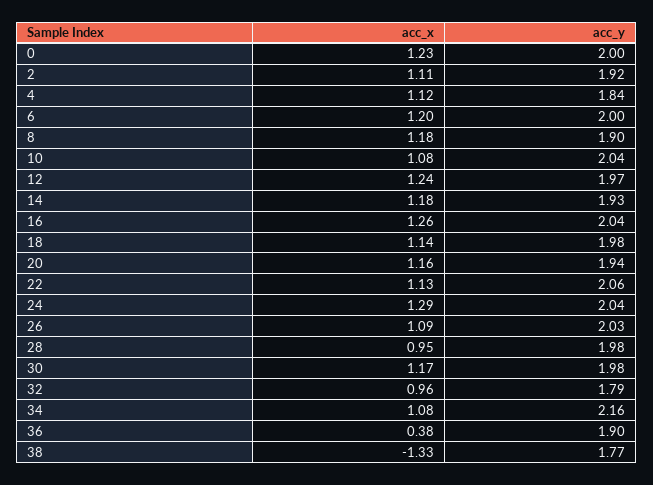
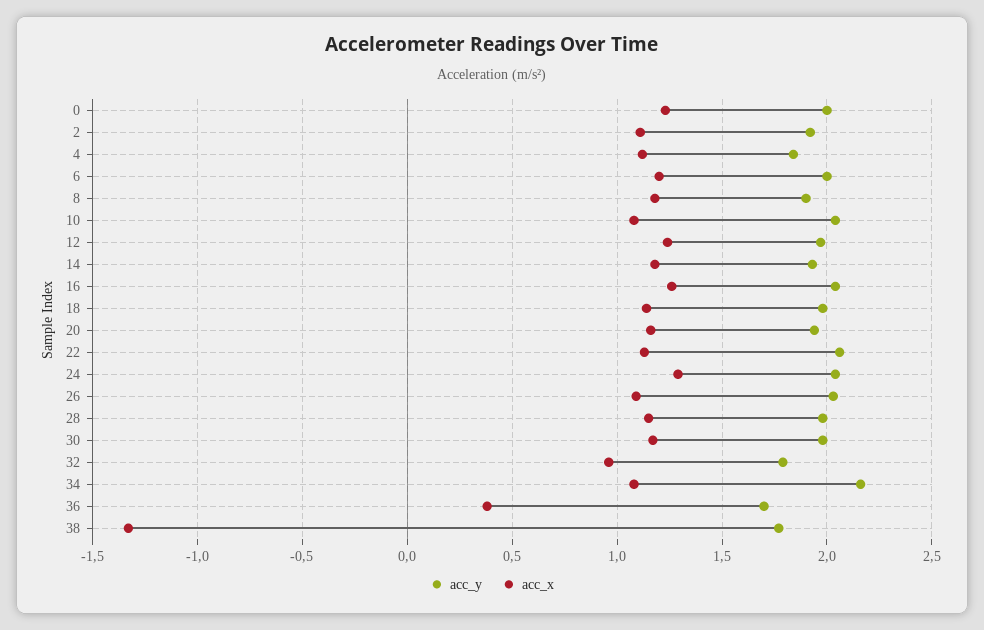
  {
    "acc_x": {
      "0": 1.23,
      "2": 1.11,
      "4": 1.12,
      "6": 1.2,
      "8": 1.18,
      "10": 1.08,
      "12": 1.24,
      "14": 1.18,
      "16": 1.26,
      "18": 1.14,
      "20": 1.16,
      "22": 1.13,
      "24": 1.29,
      "26": 1.09,
-     "28": 0.95,
+     "28": 1.15,
      "30": 1.17,
      "32": 0.96,
      "34": 1.08,
      "36": 0.38,
      "38": -1.33
    },
    "acc_y": {
      "0": 2,
      "2": 1.92,
      "4": 1.84,
      "6": 2,
      "8": 1.9,
      "10": 2.04,
      "12": 1.97,
      "14": 1.93,
      "16": 2.04,
      "18": 1.98,
      "20": 1.94,
      "22": 2.06,
      "24": 2.04,
      "26": 2.03,
      "28": 1.98,
      "30": 1.98,
      "32": 1.79,
      "34": 2.16,
-     "36": 1.9,
+     "36": 1.7,
      "38": 1.77
    }
  }

